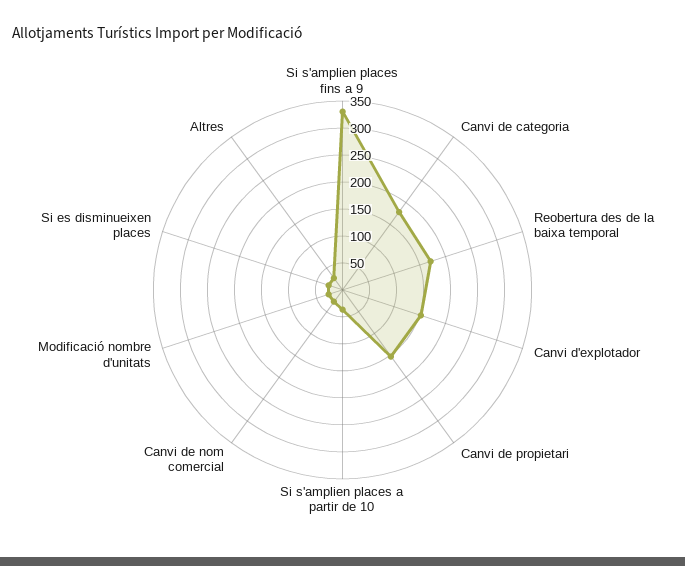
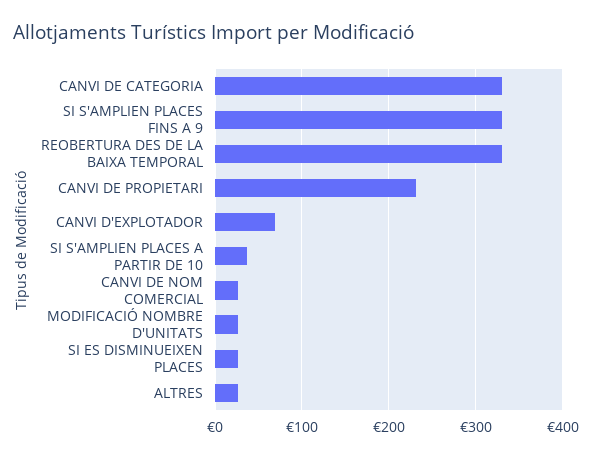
  {
    "Si s'amplien places fins a 9": 330,
-   "Canvi de categoria": 175,
+   "Canvi de categoria": 330,
-   "Reobertura des de la baixa temporal": 175,
+   "Reobertura des de la baixa temporal": 330,
-   "Canvi d'explotador": 150,
+   "Canvi d'explotador": 70,
-   "Canvi de propietari": 150,
+   "Canvi de propietari": 230,
    "Si s'amplien places a partir de 10": 40,
    "Canvi de nom comercial": 30,
    "Modificació nombre d'unitats": 30,
    "Si es disminueixen places": 30,
    "Altres": 30
  }

